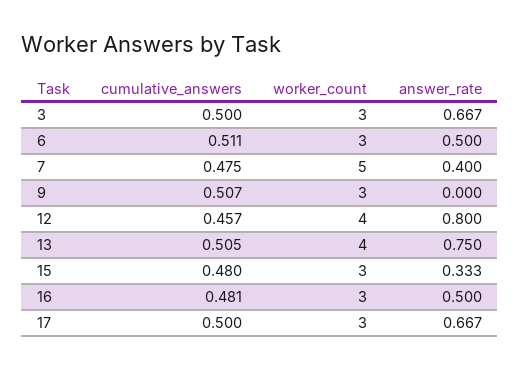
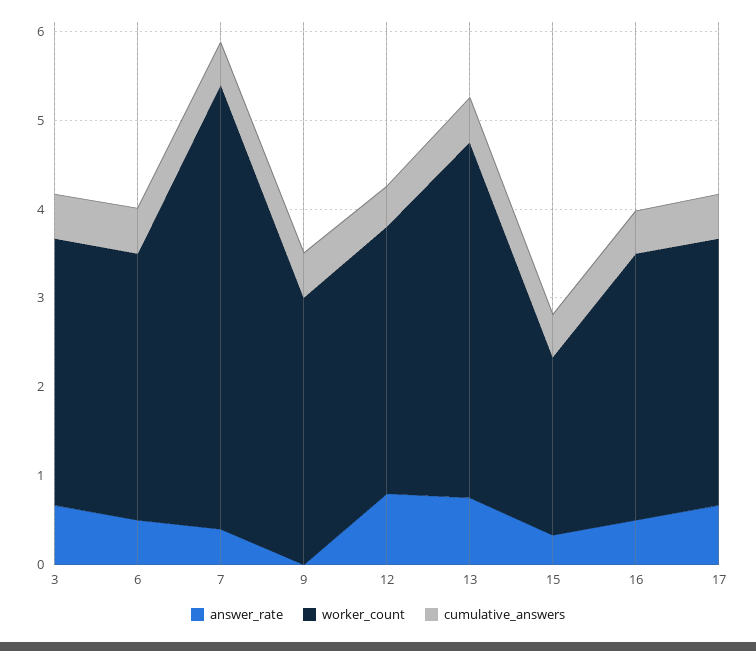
  {
    "cumulative_answers": {
      "3": 0.5,
      "6": 0.511,
      "7": 0.475,
      "9": 0.507,
      "12": 0.457,
      "13": 0.505,
      "15": 0.48,
      "16": 0.481,
      "17": 0.5
    },
    "worker_count": {
      "3": 3,
      "6": 3,
      "7": 5,
      "9": 3,
-     "12": 4,
+     "12": 3,
      "13": 4,
-     "15": 3,
+     "15": 2,
      "16": 3,
      "17": 3
    },
    "answer_rate": {
      "3": 0.667,
      "6": 0.5,
      "7": 0.4,
      "9": 0,
      "12": 0.8,
      "13": 0.75,
      "15": 0.333,
      "16": 0.5,
      "17": 0.667
    }
  }

